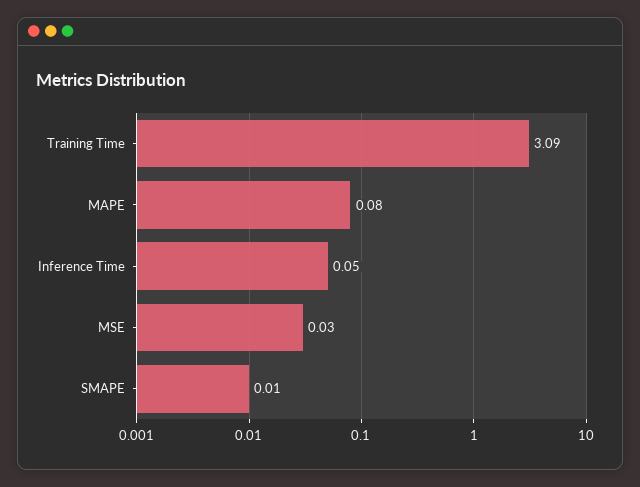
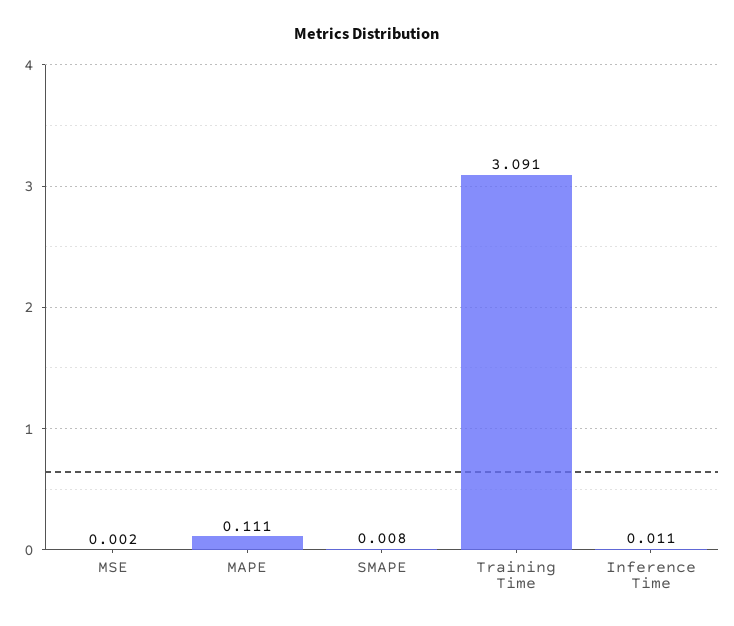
  {
    "Training Time": 3.091,
-   "MAPE": 0.08,
+   "MAPE": 0.111,
-   "Inference Time": 0.05,
+   "Inference Time": 0.011,
-   "MSE": 0.03,
+   "MSE": 0.002,
    "SMAPE": 0.008
  }

